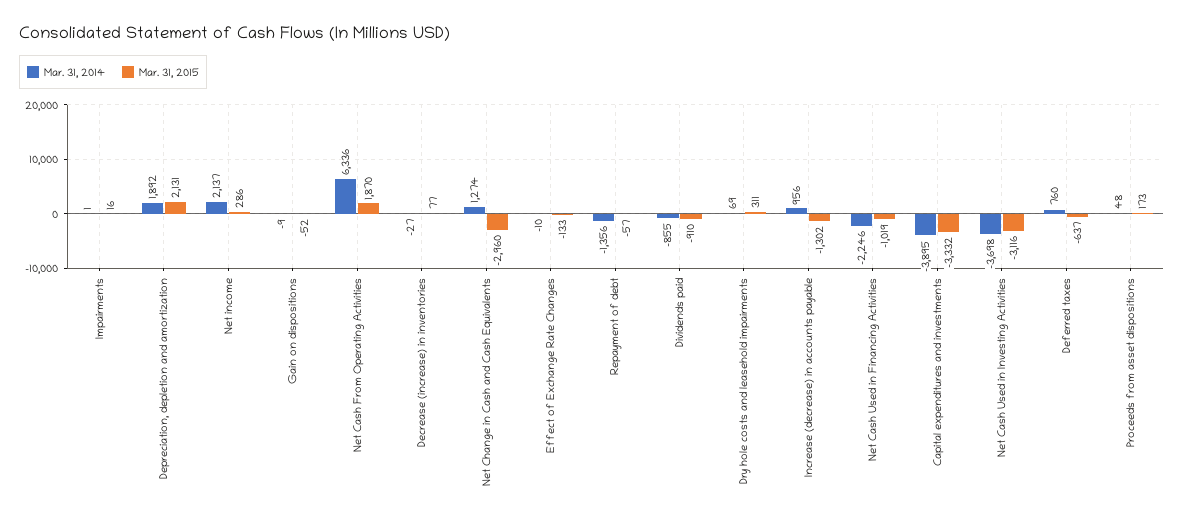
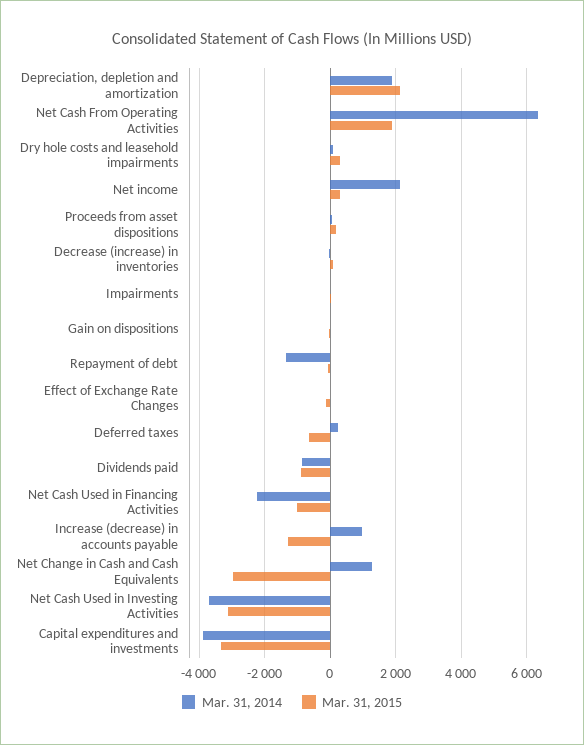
  {
    "Mar. 31, 2014": {
      "Impairments": 1,
      "Depreciation, depletion and amortization": 1892,
      "Net income": 2137,
      "Gain on dispositions": -9,
      "Net Cash From Operating Activities": 6336,
      "Decrease (increase) in inventories": -27,
      "Net Change in Cash and Cash Equivalents": 1274,
      "Effect of Exchange Rate Changes": -10,
      "Repayment of debt": -1356,
      "Dividends paid": -855,
      "Dry hole costs and leasehold impairments": 69,
      "Increase (decrease) in accounts payable": 956,
      "Net Cash Used in Financing Activities": -2246,
      "Capital expenditures and investments": -3895,
      "Net Cash Used in Investing Activities": -3698,
-     "Deferred taxes": 760,
+     "Deferred taxes": 200,
      "Proceeds from asset dispositions": 48
    },
    "Mar. 31, 2015": {
      "Impairments": 16,
      "Depreciation, depletion and amortization": 2131,
      "Net income": 286,
      "Gain on dispositions": -52,
      "Net Cash From Operating Activities": 1870,
      "Decrease (increase) in inventories": 77,
      "Net Change in Cash and Cash Equivalents": -2960,
      "Effect of Exchange Rate Changes": -133,
      "Repayment of debt": -57,
      "Dividends paid": -910,
      "Dry hole costs and leasehold impairments": 311,
      "Increase (decrease) in accounts payable": -1302,
      "Net Cash Used in Financing Activities": -1019,
      "Capital expenditures and investments": -3332,
      "Net Cash Used in Investing Activities": -3116,
      "Deferred taxes": -637,
      "Proceeds from asset dispositions": 173
    }
  }

